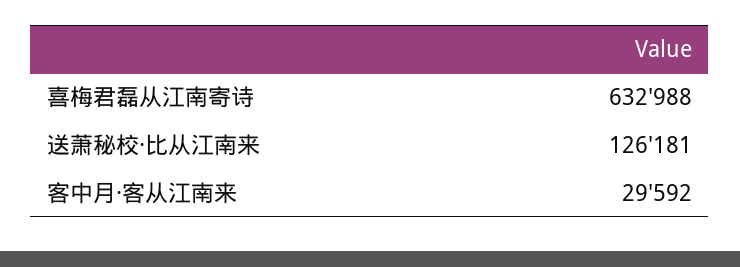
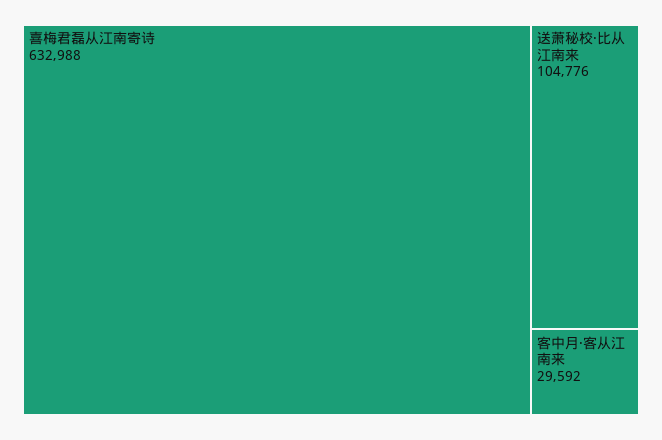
  {
    "喜梅君磊从江南寄诗": 632988,
-   "送萧秘校·比从江南来": 126181,
+   "送萧秘校·比从江南来": 104776,
    "客中月·客从江南来": 29592
  }

